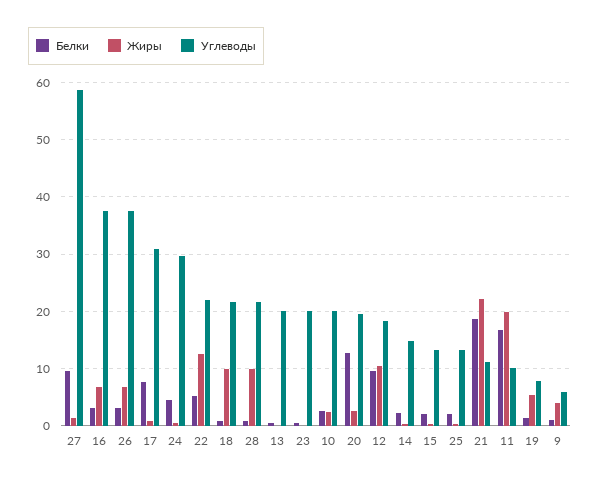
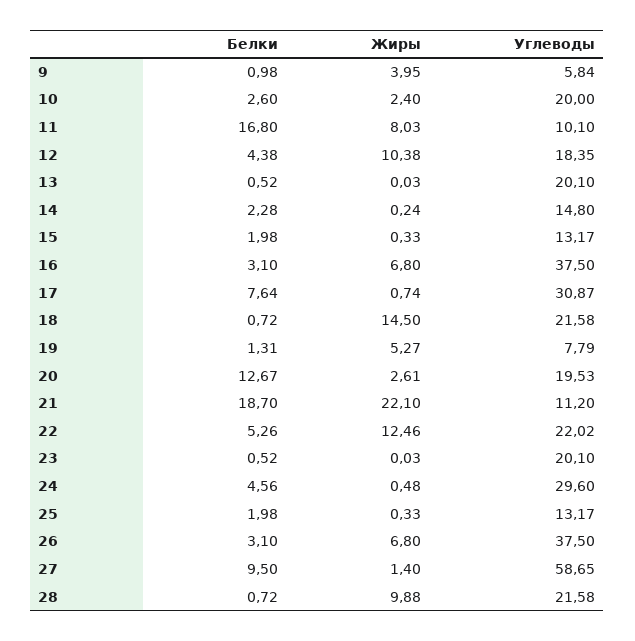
  {
    "Белки": {
      "27": 9.5,
      "16": 3.1,
      "26": 3.1,
      "17": 7.64,
      "24": 4.56,
      "22": 5.26,
      "18": 0.72,
      "28": 0.72,
      "13": 0.52,
      "23": 0.52,
      "10": 2.6,
      "20": 12.67,
-     "12": 10,
+     "12": 4.38,
      "14": 2.28,
      "15": 1.98,
      "25": 1.98,
      "21": 18.7,
      "11": 16.8,
      "19": 1.31,
      "9": 0.98
    },
    "Жиры": {
      "27": 1.4,
      "16": 6.8,
      "26": 6.8,
      "17": 0.74,
      "24": 0.48,
      "22": 12.46,
-     "18": 10,
+     "18": 14.5,
      "28": 9.88,
      "13": 0.03,
      "23": 0.03,
      "10": 2.4,
      "20": 2.61,
      "12": 10.38,
      "14": 0.24,
      "15": 0.33,
      "25": 0.33,
      "21": 22.1,
-     "11": 20,
+     "11": 8.03,
      "19": 5.27,
      "9": 3.95
    },
    "Углеводы": {
      "27": 58.65,
      "16": 37.5,
      "26": 37.5,
      "17": 30.87,
      "24": 29.6,
      "22": 22.02,
      "18": 21.58,
      "28": 21.58,
      "13": 20.1,
      "23": 20.1,
      "10": 20,
      "20": 19.53,
      "12": 18.35,
      "14": 14.8,
      "15": 13.17,
      "25": 13.17,
      "21": 11.2,
      "11": 10.1,
      "19": 7.79,
      "9": 5.84
    }
  }

